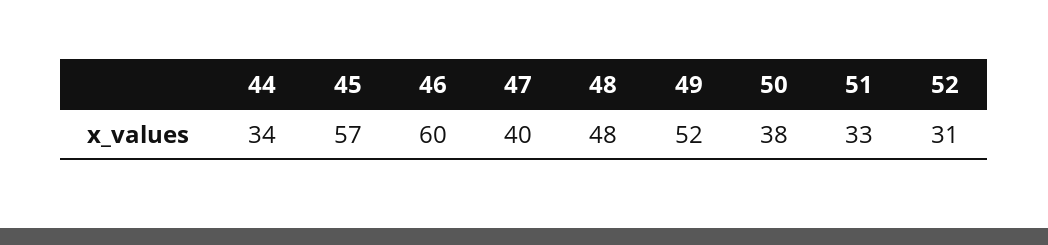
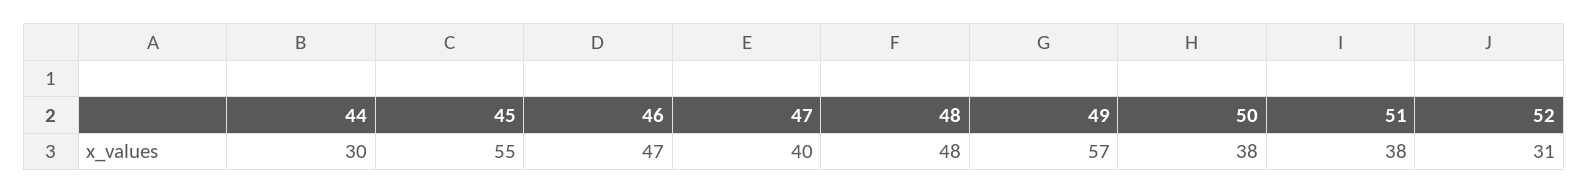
  {
-   "44": 34,
+   "44": 30,
-   "45": 57,
+   "45": 55,
-   "46": 60,
+   "46": 47,
    "47": 40,
    "48": 48,
-   "49": 52,
+   "49": 57,
    "50": 38,
-   "51": 33,
+   "51": 38,
    "52": 31
  }

